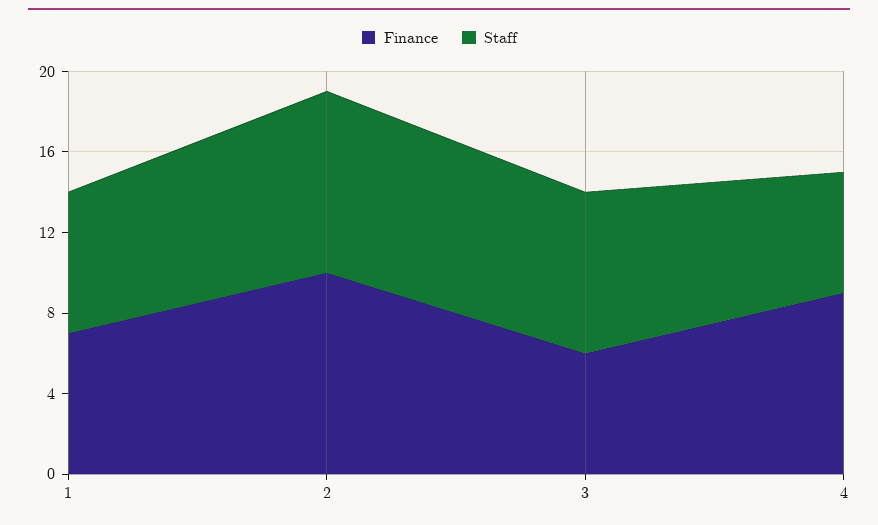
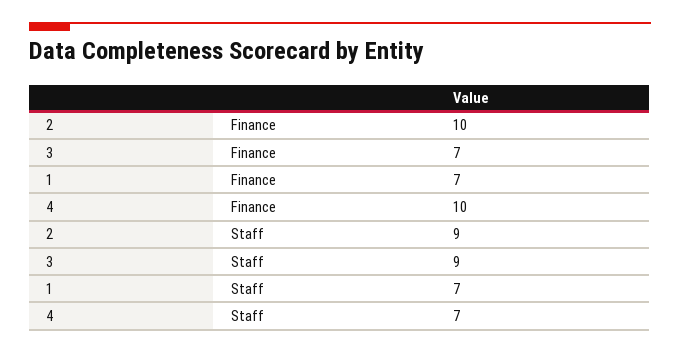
  {
    "Finance": {
      "1": 7,
      "2": 10,
-     "3": 6,
+     "3": 7,
-     "4": 9
+     "4": 10
    },
    "Staff": {
      "1": 7,
      "2": 9,
-     "3": 8,
+     "3": 9,
-     "4": 6
+     "4": 7
    }
  }

